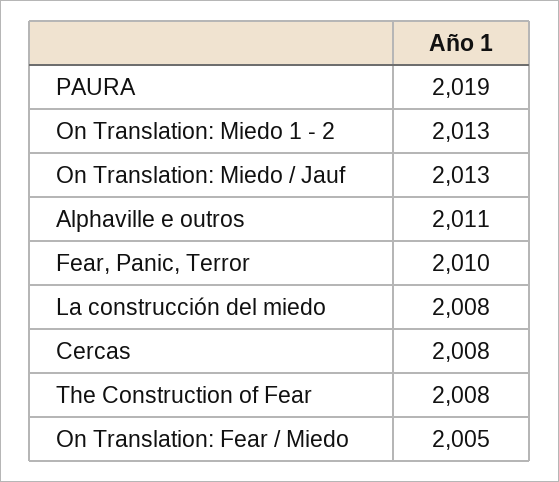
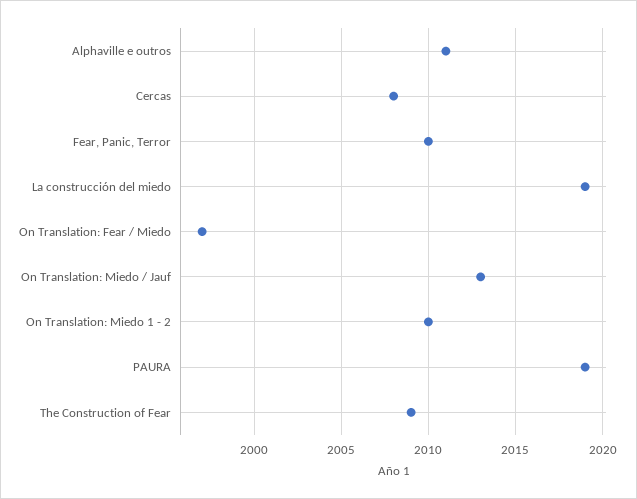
  {
    "PAURA": 2019,
-   "On Translation: Miedo 1 - 2": 2013,
+   "On Translation: Miedo 1 - 2": 2010,
    "On Translation: Miedo / Jauf": 2013,
    "Alphaville e outros": 2011,
    "Fear, Panic, Terror": 2010,
-   "La construcción del miedo": 2008,
+   "La construcción del miedo": 2019,
    "Cercas": 2008,
-   "The Construction of Fear": 2008,
+   "The Construction of Fear": 2009,
-   "On Translation: Fear / Miedo": 2005
+   "On Translation: Fear / Miedo": 1997
  }

